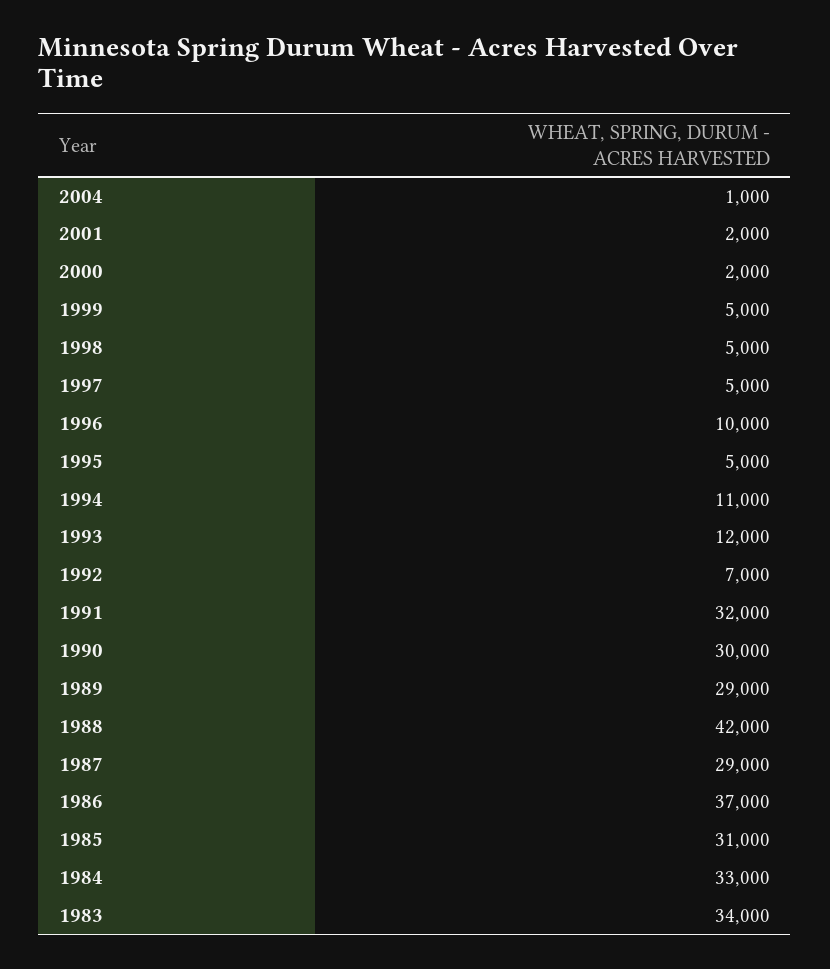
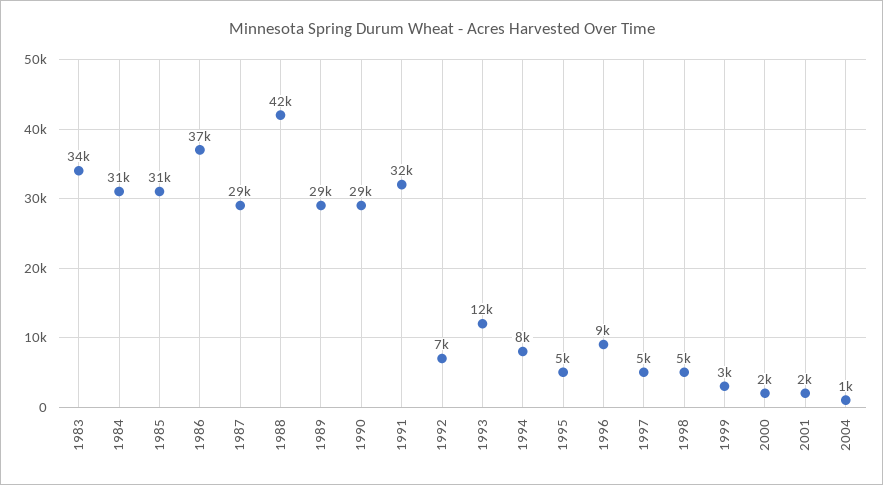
  {
    "2004": 1000,
    "2001": 2000,
    "2000": 2000,
-   "1999": 5000,
+   "1999": 3000,
    "1998": 5000,
    "1997": 5000,
-   "1996": 10000,
+   "1996": 9000,
    "1995": 5000,
-   "1994": 11000,
+   "1994": 8000,
    "1993": 12000,
    "1992": 7000,
    "1991": 32000,
-   "1990": 30000,
+   "1990": 29000,
    "1989": 29000,
    "1988": 42000,
    "1987": 29000,
    "1986": 37000,
    "1985": 31000,
-   "1984": 33000,
+   "1984": 31000,
    "1983": 34000
  }

